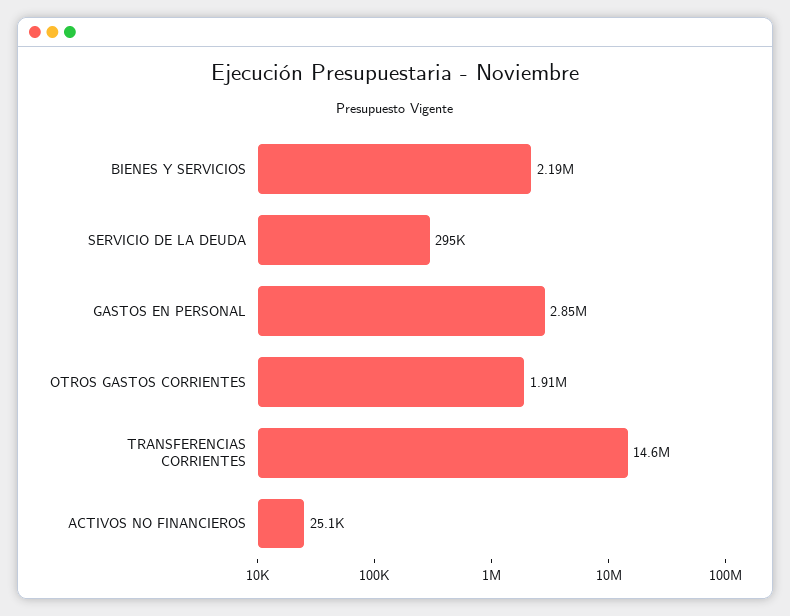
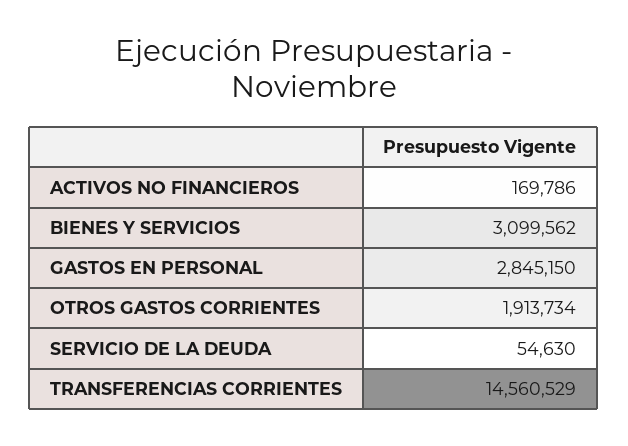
  {
-   "BIENES Y SERVICIOS": 2190000,
+   "BIENES Y SERVICIOS": 3099562,
-   "SERVICIO DE LA DEUDA": 295000,
+   "SERVICIO DE LA DEUDA": 54630,
    "GASTOS EN PERSONAL": 2845150,
    "OTROS GASTOS CORRIENTES": 1913734,
    "TRANSFERENCIAS CORRIENTES": 14560529,
-   "ACTIVOS NO FINANCIEROS": 25100
+   "ACTIVOS NO FINANCIEROS": 169786
  }

